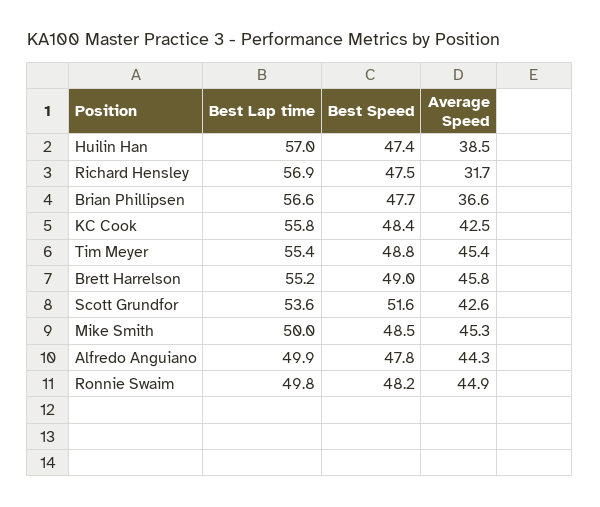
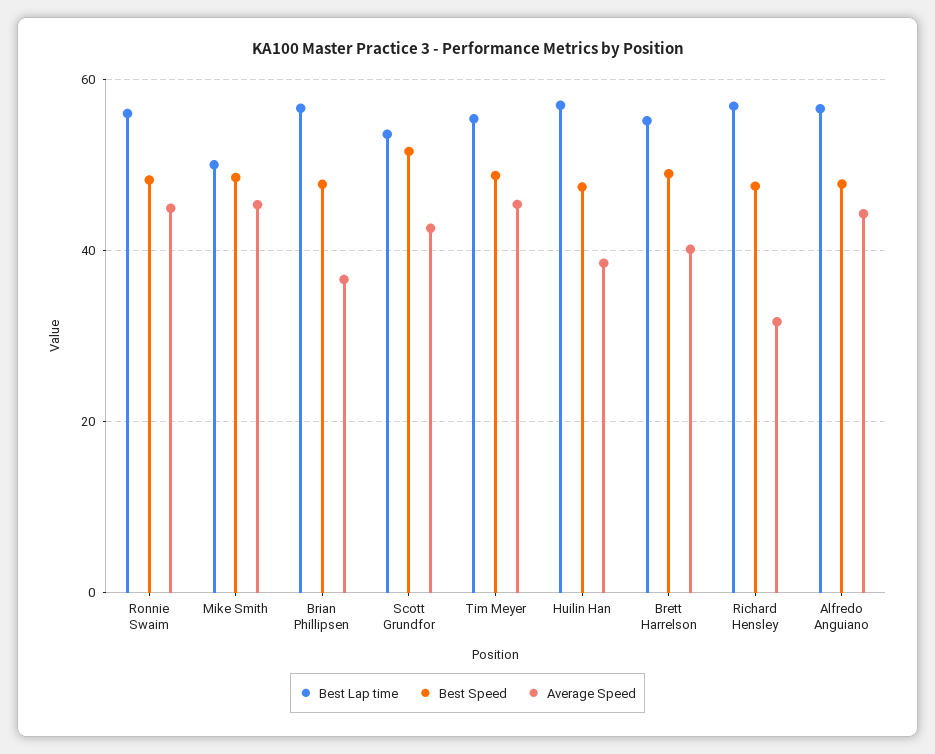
  {
    "Best Lap time": {
      "Huilin Han": 57,
      "Richard Hensley": 56.9,
      "Brian Phillipsen": 56.6,
-     "KC Cook": 55.8,
      "Tim Meyer": 55.4,
      "Brett Harrelson": 55.2,
      "Scott Grundfor": 53.6,
      "Mike Smith": 50,
-     "Alfredo Anguiano": 49.9,
+     "Alfredo Anguiano": 56,
-     "Ronnie Swaim": 49.8
+     "Ronnie Swaim": 56
    },
    "Best Speed": {
      "Huilin Han": 47.4,
      "Richard Hensley": 47.5,
      "Brian Phillipsen": 47.7,
-     "KC Cook": 48.4,
      "Tim Meyer": 48.8,
      "Brett Harrelson": 49,
      "Scott Grundfor": 51.6,
      "Mike Smith": 48.5,
      "Alfredo Anguiano": 47.8,
      "Ronnie Swaim": 48.2
    },
    "Average Speed": {
      "Huilin Han": 38.5,
      "Richard Hensley": 31.7,
      "Brian Phillipsen": 36.6,
-     "KC Cook": 42.5,
      "Tim Meyer": 45.4,
-     "Brett Harrelson": 45.8,
+     "Brett Harrelson": 40,
      "Scott Grundfor": 42.6,
      "Mike Smith": 45.3,
      "Alfredo Anguiano": 44.3,
      "Ronnie Swaim": 44.9
    }
  }

